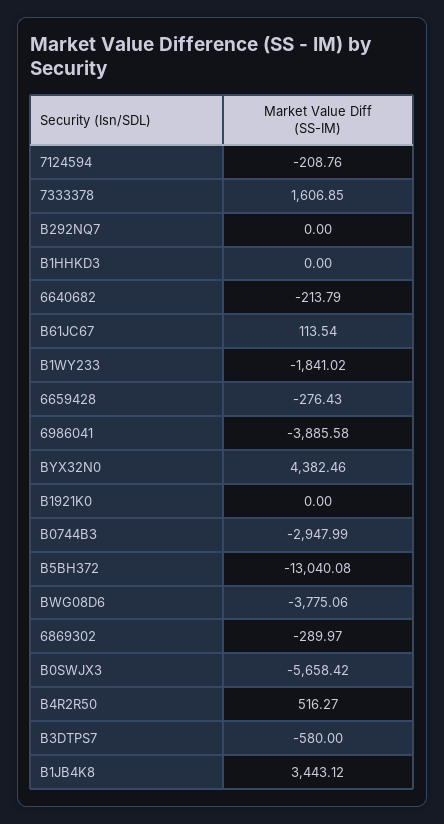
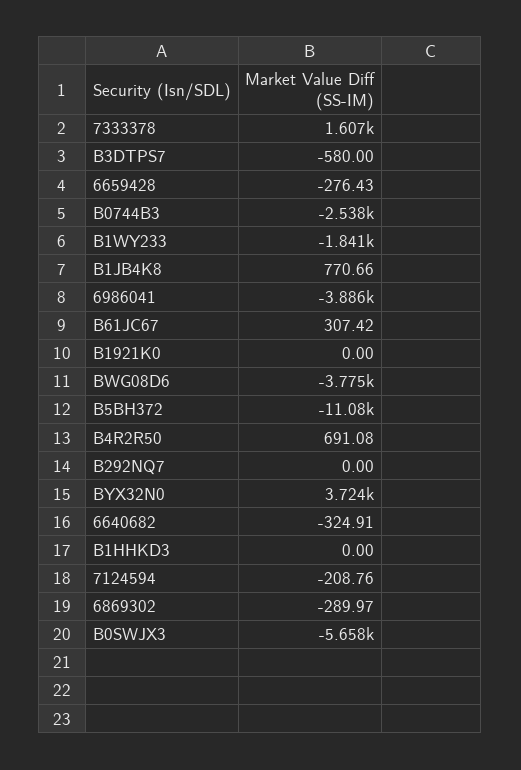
  {
    "7124594": -208.76,
    "7333378": 1606.85,
    "B292NQ7": 0,
    "B1HHKD3": 0,
-   "6640682": -213.79,
+   "6640682": -324.91,
-   "B61JC67": 113.54,
+   "B61JC67": 307.42,
    "B1WY233": -1841.02,
    "6659428": -276.43,
    "6986041": -3885.58,
-   "BYX32N0": 4382.46,
+   "BYX32N0": 3724,
    "B1921K0": 0,
-   "B0744B3": -2947.99,
+   "B0744B3": -2538,
-   "B5BH372": -13040.08,
+   "B5BH372": -11080,
    "BWG08D6": -3775.06,
    "6869302": -289.97,
    "B0SWJX3": -5658.42,
-   "B4R2R50": 516.27,
+   "B4R2R50": 691.08,
    "B3DTPS7": -580,
-   "B1JB4K8": 3443.12
+   "B1JB4K8": 770.66
  }

